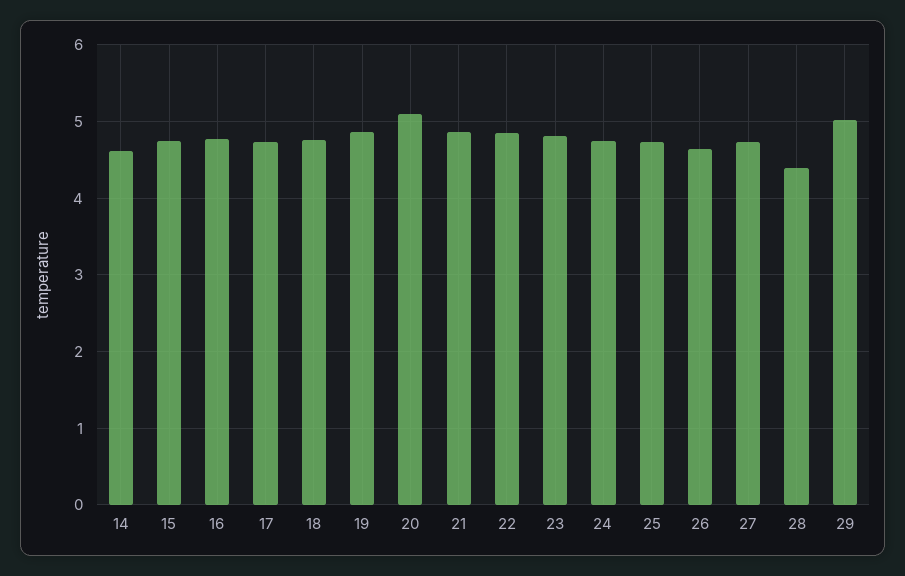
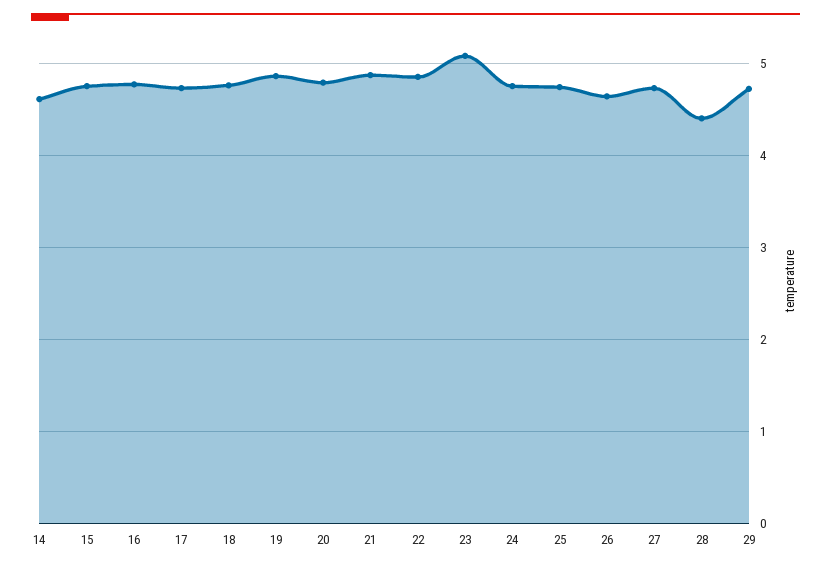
  {
    "14": 4.6,
    "15": 4.8,
    "16": 4.8,
    "17": 4.7,
    "18": 4.8,
    "19": 4.9,
-   "20": 5.1,
+   "20": 4.8,
    "21": 4.9,
    "22": 4.9,
-   "23": 4.8,
+   "23": 5.1,
    "24": 4.8,
    "25": 4.7,
    "26": 4.6,
    "27": 4.7,
    "28": 4.4,
-   "29": 5
+   "29": 4.7
  }

